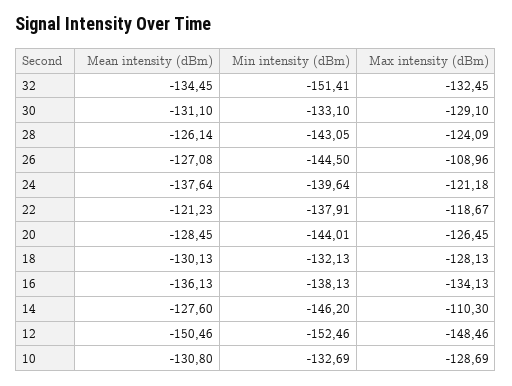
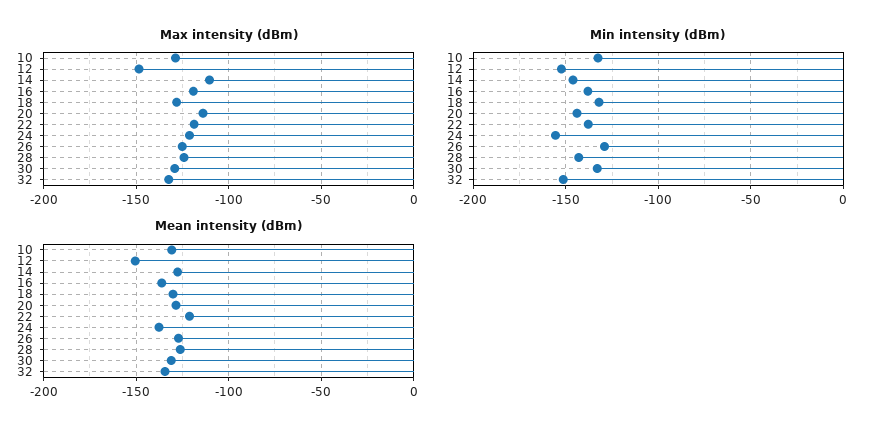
  {
    "Mean intensity (dBm)": {
      "32": -134.45,
      "30": -131.1,
      "28": -126.14,
      "26": -127.08,
      "24": -137.64,
      "22": -121.23,
      "20": -128.45,
      "18": -130.13,
      "16": -136.13,
      "14": -127.6,
      "12": -150.46,
      "10": -130.8
    },
    "Min intensity (dBm)": {
      "32": -151.41,
      "30": -133.1,
      "28": -143.05,
-     "26": -144.5,
+     "26": -130,
-     "24": -139.64,
+     "24": -155,
      "22": -137.91,
      "20": -144.01,
      "18": -132.13,
      "16": -138.13,
      "14": -146.2,
      "12": -152.46,
      "10": -132.69
    },
    "Max intensity (dBm)": {
      "32": -132.45,
      "30": -129.1,
      "28": -124.09,
-     "26": -108.96,
+     "26": -125,
      "24": -121.18,
      "22": -118.67,
-     "20": -126.45,
+     "20": -115,
      "18": -128.13,
-     "16": -134.13,
+     "16": -120,
      "14": -110.3,
      "12": -148.46,
      "10": -128.69
    }
  }

